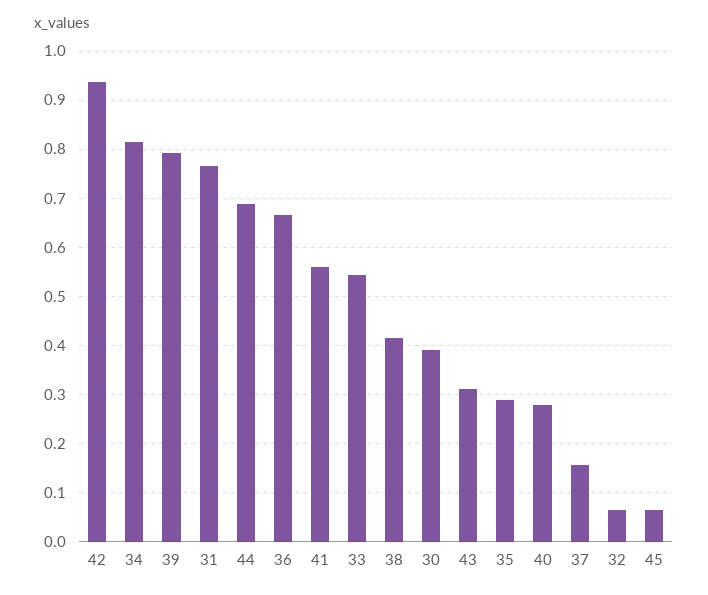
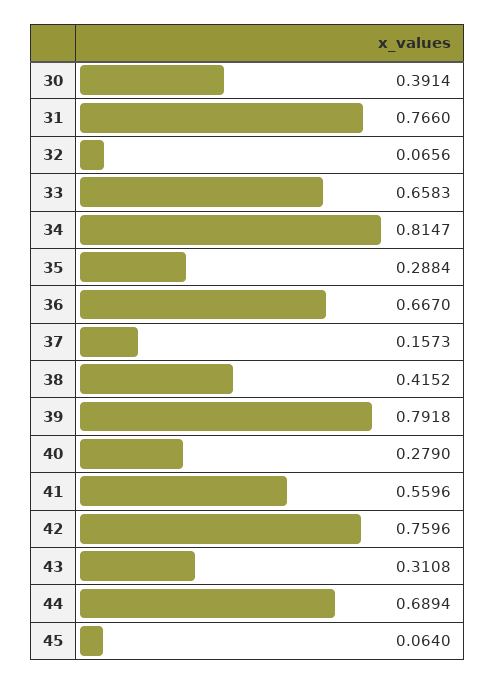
  {
-   "42": 0.94,
+   "42": 0.7596,
    "34": 0.8147,
    "39": 0.7918,
    "31": 0.766,
    "44": 0.6894,
    "36": 0.667,
    "41": 0.5596,
-   "33": 0.54,
+   "33": 0.6583,
    "38": 0.4152,
    "30": 0.3914,
    "43": 0.3108,
    "35": 0.2884,
    "40": 0.279,
    "37": 0.1573,
    "32": 0.0656,
    "45": 0.064
  }

